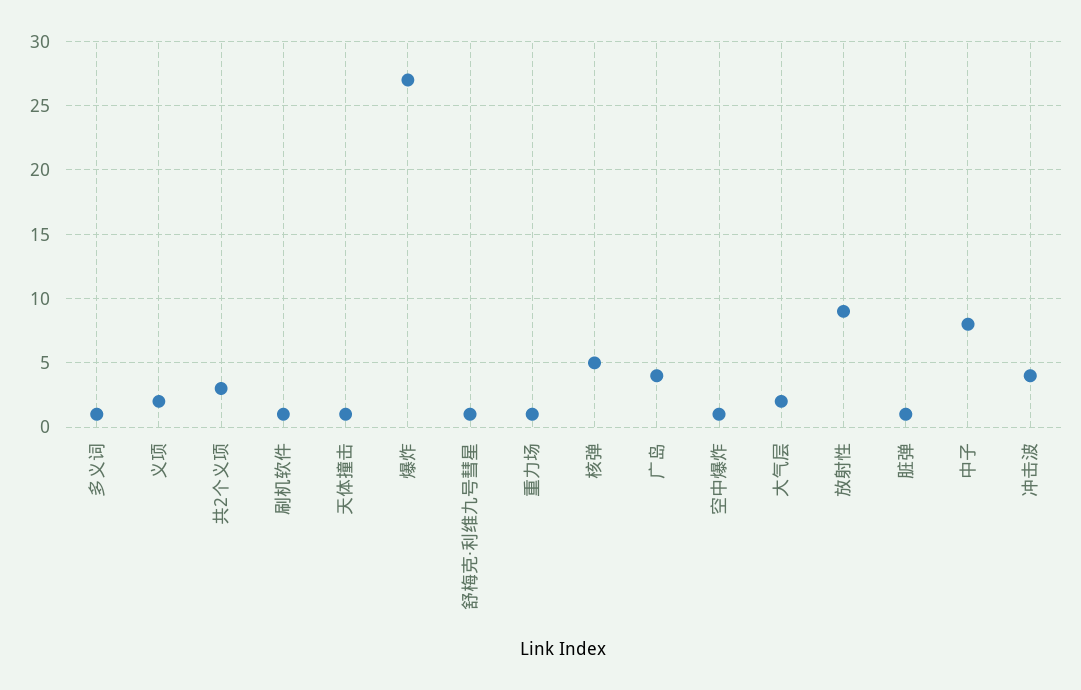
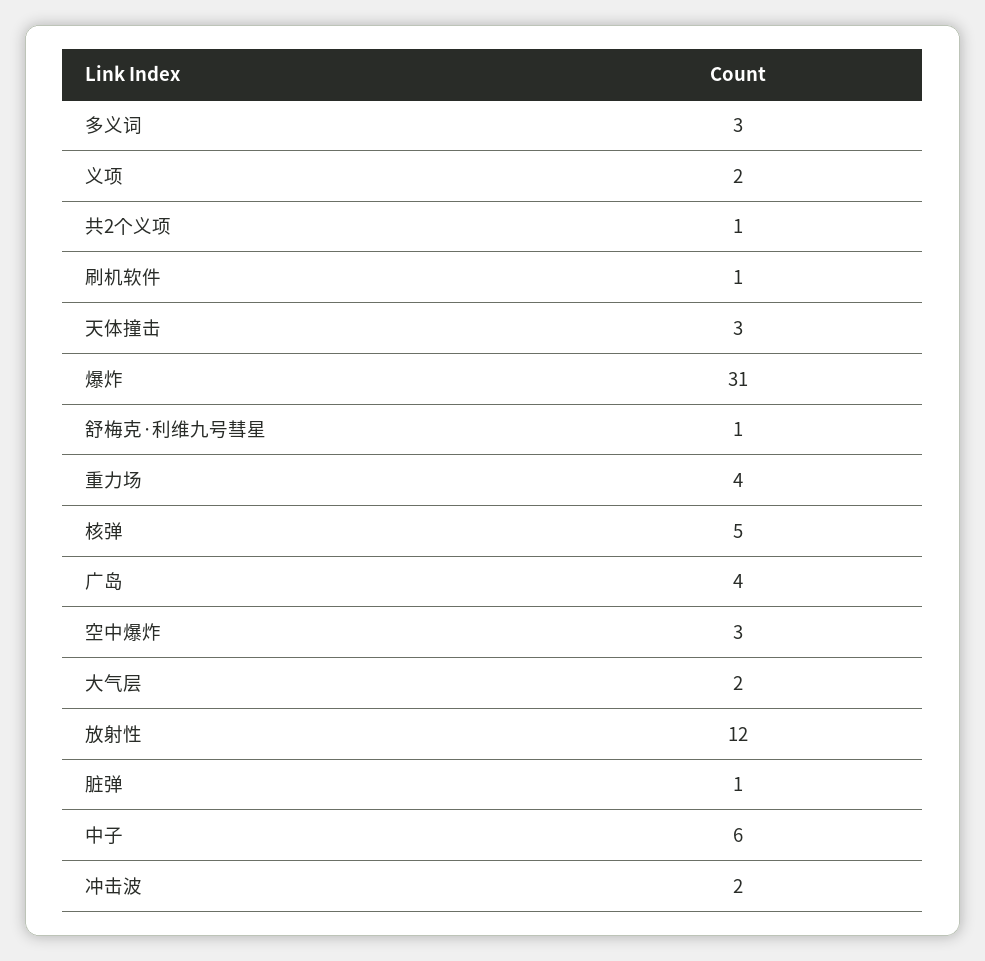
  {
-   "多义词": 1,
+   "多义词": 3,
    "义项": 2,
-   "共2个义项": 3,
+   "共2个义项": 1,
    "刷机软件": 1,
-   "天体撞击": 1,
+   "天体撞击": 3,
-   "爆炸": 27,
+   "爆炸": 31,
    "舒梅克·利维九号彗星": 1,
-   "重力场": 1,
+   "重力场": 4,
    "核弹": 5,
    "广岛": 4,
-   "空中爆炸": 1,
+   "空中爆炸": 3,
    "大气层": 2,
-   "放射性": 9,
+   "放射性": 12,
    "脏弹": 1,
-   "中子": 8,
+   "中子": 6,
-   "冲击波": 4
+   "冲击波": 2
  }

